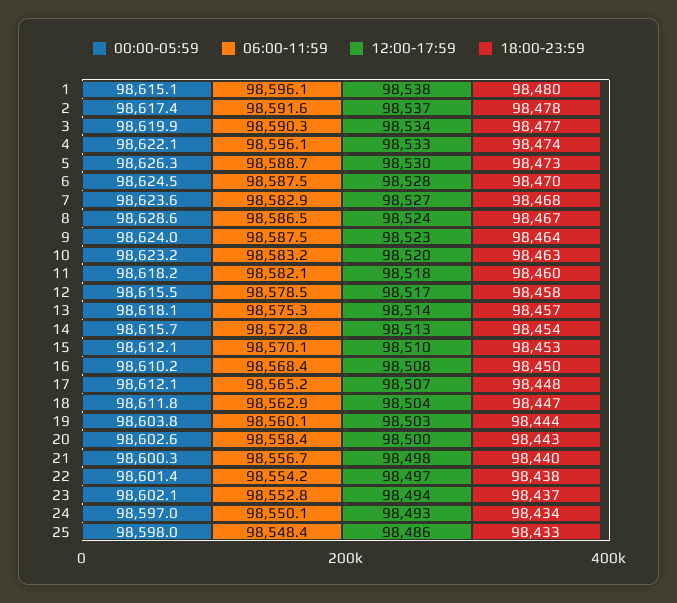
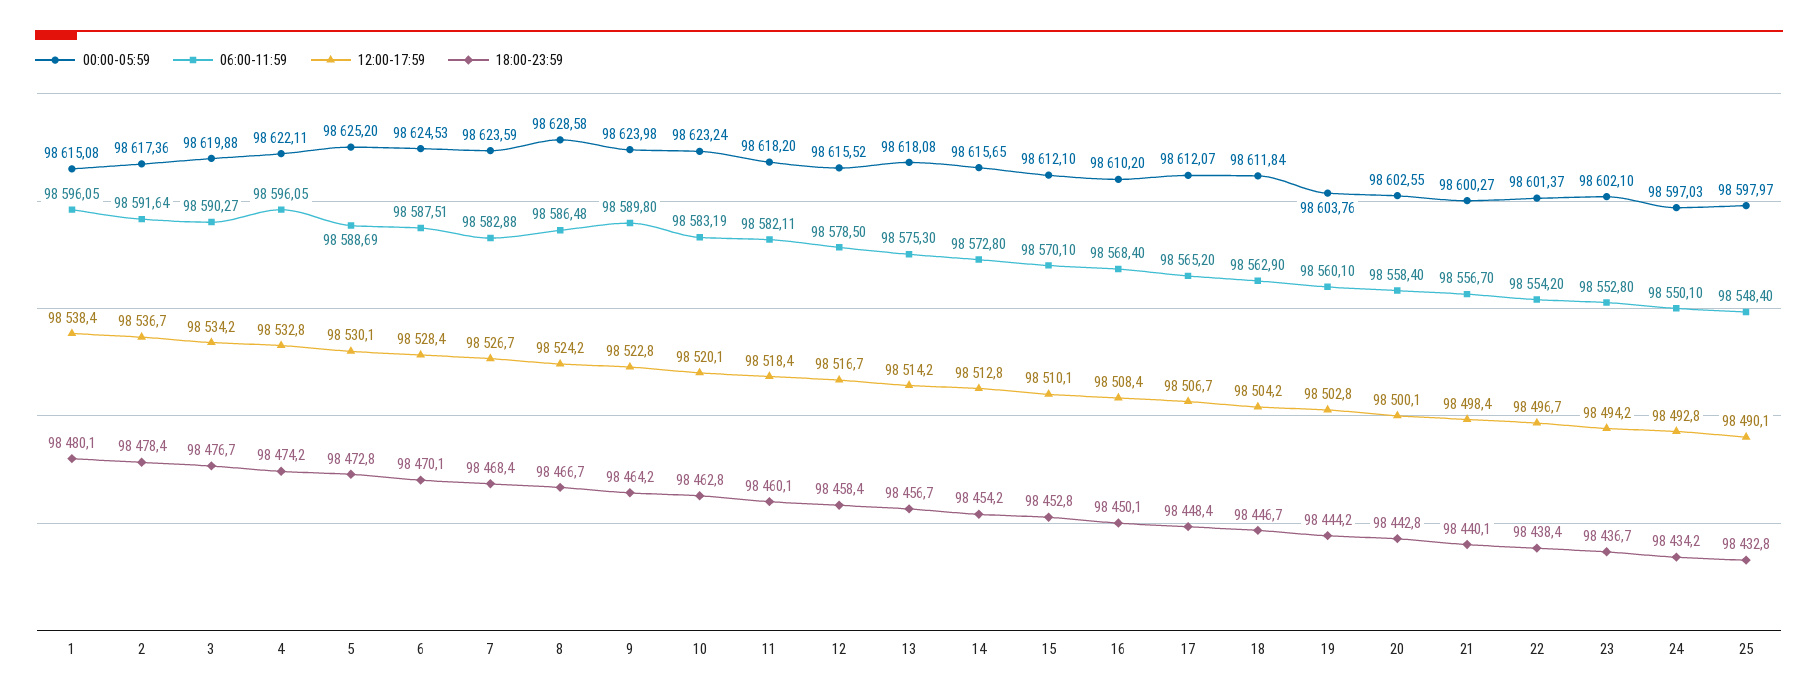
  {
    "00:00-05:59": {
      "1": 98615.08,
      "2": 98617.36,
      "3": 98619.88,
      "4": 98622.11,
-     "5": 98626.3,
+     "5": 98625.2,
      "6": 98624.53,
      "7": 98623.59,
      "8": 98628.58,
      "9": 98623.98,
      "10": 98623.24,
      "11": 98618.2,
      "12": 98615.52,
      "13": 98618.08,
      "14": 98615.65,
      "15": 98612.1,
      "16": 98610.2,
      "17": 98612.07,
      "18": 98611.84,
      "19": 98603.76,
      "20": 98602.55,
      "21": 98600.27,
      "22": 98601.37,
      "23": 98602.1,
      "24": 98597.03,
      "25": 98597.97
    },
    "06:00-11:59": {
      "1": 98596.05,
      "2": 98591.64,
      "3": 98590.27,
      "4": 98596.05,
      "5": 98588.69,
      "6": 98587.51,
      "7": 98582.88,
      "8": 98586.48,
-     "9": 98587.5,
+     "9": 98589.8,
      "10": 98583.19,
      "11": 98582.11,
      "12": 98578.5,
      "13": 98575.3,
      "14": 98572.8,
      "15": 98570.1,
      "16": 98568.4,
      "17": 98565.2,
      "18": 98562.9,
      "19": 98560.1,
      "20": 98558.4,
      "21": 98556.7,
      "22": 98554.2,
      "23": 98552.8,
      "24": 98550.1,
      "25": 98548.4
    },
    "12:00-17:59": {
      "1": 98538.4,
      "2": 98536.7,
      "3": 98534.2,
      "4": 98532.8,
      "5": 98530.1,
      "6": 98528.4,
      "7": 98526.7,
      "8": 98524.2,
      "9": 98522.8,
      "10": 98520.1,
      "11": 98518.4,
      "12": 98516.7,
      "13": 98514.2,
      "14": 98512.8,
      "15": 98510.1,
      "16": 98508.4,
      "17": 98506.7,
      "18": 98504.2,
      "19": 98502.8,
      "20": 98500.1,
      "21": 98498.4,
      "22": 98496.7,
      "23": 98494.2,
      "24": 98492.8,
-     "25": 98486
+     "25": 98490.1
    },
    "18:00-23:59": {
      "1": 98480.1,
      "2": 98478.4,
      "3": 98476.7,
      "4": 98474.2,
      "5": 98472.8,
      "6": 98470.1,
      "7": 98468.4,
      "8": 98466.7,
      "9": 98464.2,
      "10": 98462.8,
      "11": 98460.1,
      "12": 98458.4,
      "13": 98456.7,
      "14": 98454.2,
      "15": 98452.8,
      "16": 98450.1,
      "17": 98448.4,
      "18": 98446.7,
      "19": 98444.2,
      "20": 98442.8,
      "21": 98440.1,
      "22": 98438.4,
      "23": 98436.7,
      "24": 98434.2,
      "25": 98432.8
    }
  }

